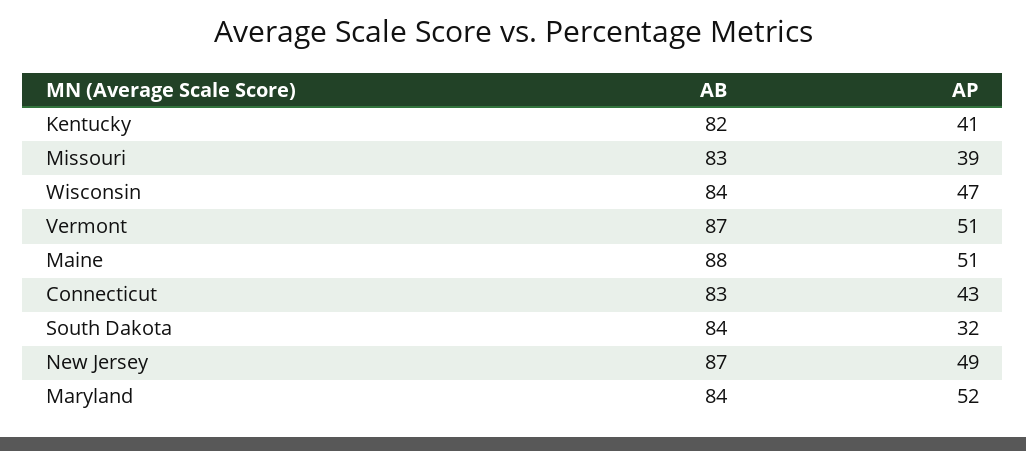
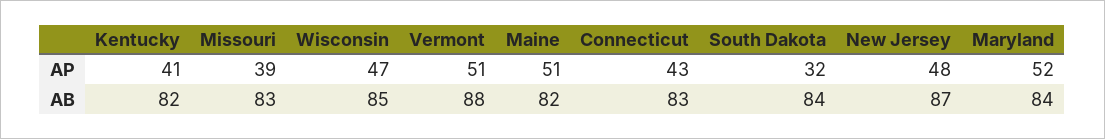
  {
    "AB": {
      "Kentucky": 82,
      "Missouri": 83,
-     "Wisconsin": 84,
+     "Wisconsin": 85,
-     "Vermont": 87,
+     "Vermont": 88,
-     "Maine": 88,
+     "Maine": 82,
      "Connecticut": 83,
      "South Dakota": 84,
      "New Jersey": 87,
      "Maryland": 84
    },
    "AP": {
      "Kentucky": 41,
      "Missouri": 39,
      "Wisconsin": 47,
      "Vermont": 51,
      "Maine": 51,
      "Connecticut": 43,
      "South Dakota": 32,
-     "New Jersey": 49,
+     "New Jersey": 48,
      "Maryland": 52
    }
  }

